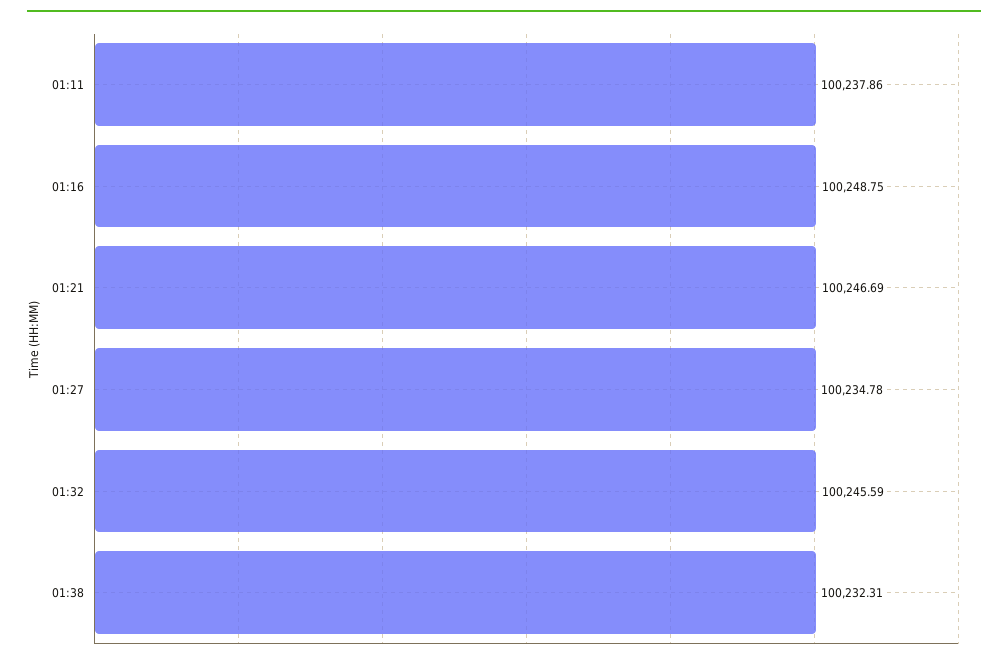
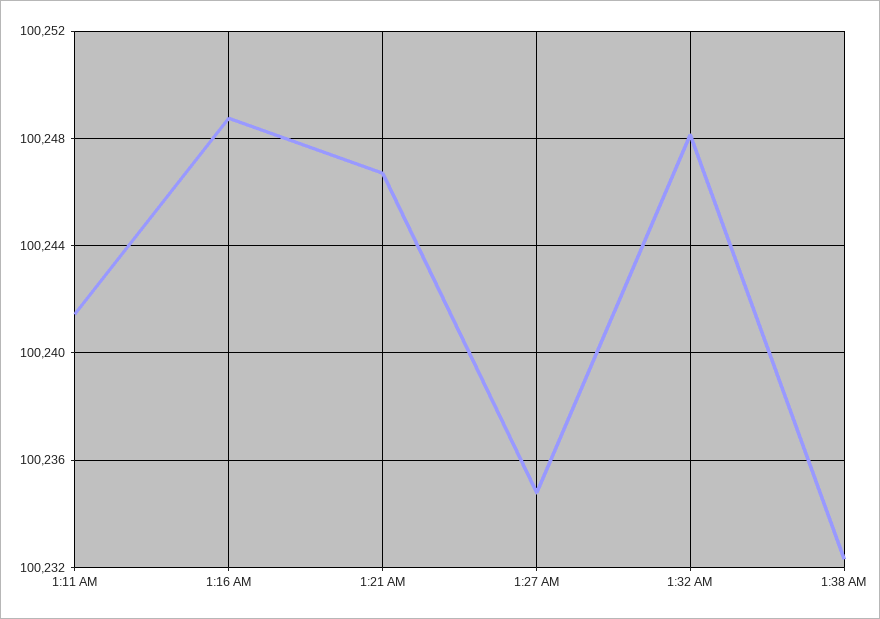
  {
-   "01:11": 100237.86,
+   "01:11": 100241.5,
    "01:16": 100248.75,
    "01:21": 100246.69,
    "01:27": 100234.78,
-   "01:32": 100245.59,
+   "01:32": 100248,
    "01:38": 100232.31
  }

